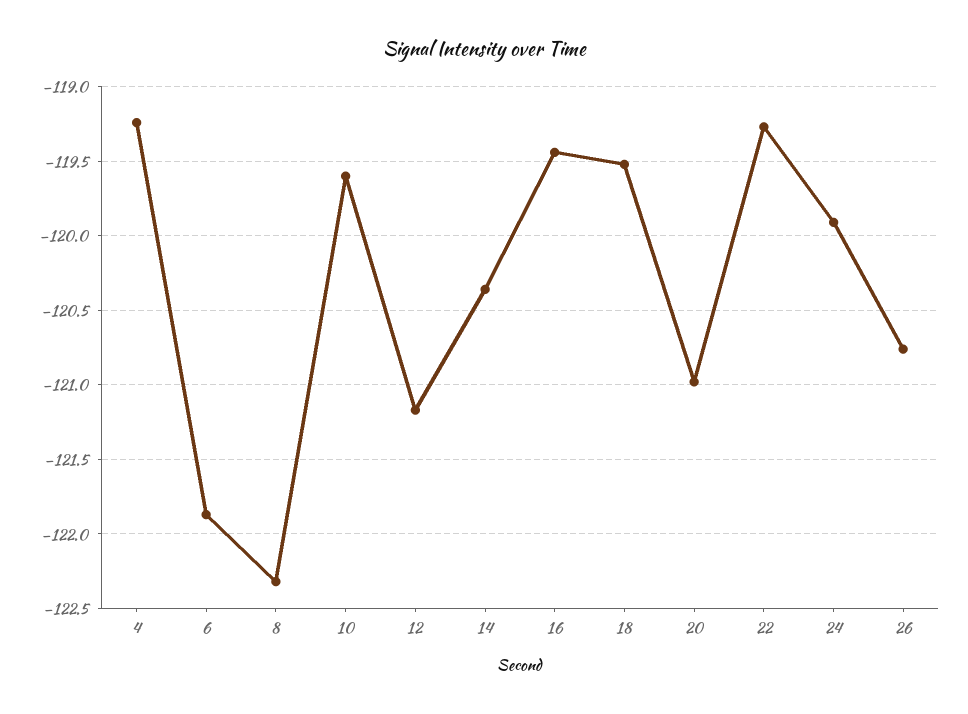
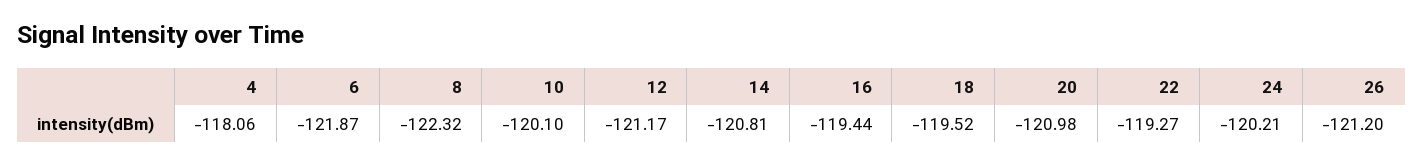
  {
-   "4": -119.25,
+   "4": -118.06,
    "6": -121.87,
    "8": -122.32,
-   "10": -119.6,
+   "10": -120.1,
    "12": -121.17,
-   "14": -120.35,
+   "14": -120.81,
    "16": -119.44,
    "18": -119.52,
    "20": -120.98,
    "22": -119.27,
-   "24": -119.9,
+   "24": -120.21,
-   "26": -120.75
+   "26": -121.2
  }

